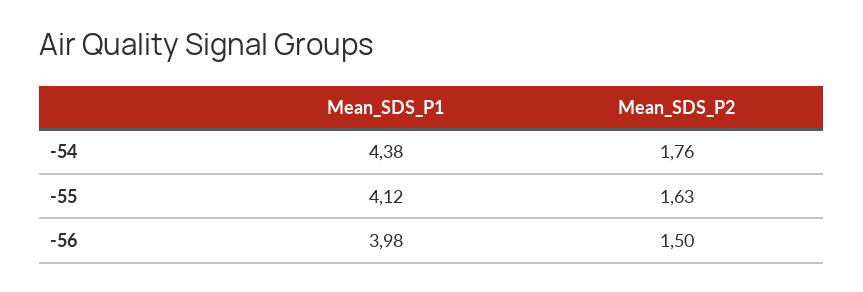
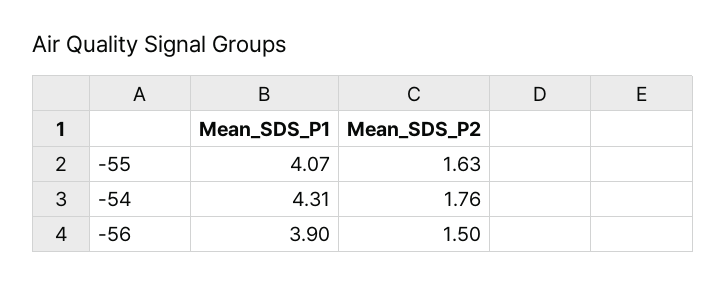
  {
    "Mean_SDS_P1": {
-     "-54": 4.38,
+     "-54": 4.31,
-     "-55": 4.12,
+     "-55": 4.07,
-     "-56": 3.98
+     "-56": 3.9
    },
    "Mean_SDS_P2": {
      "-54": 1.76,
      "-55": 1.63,
      "-56": 1.5
    }
  }

